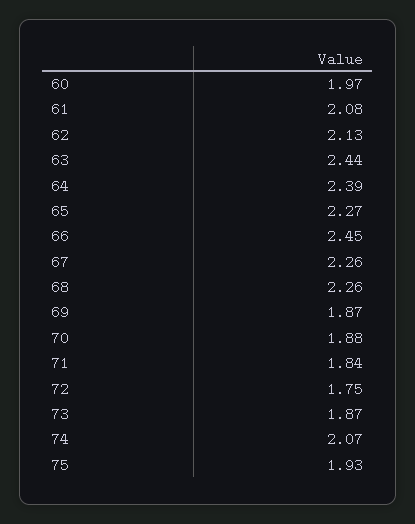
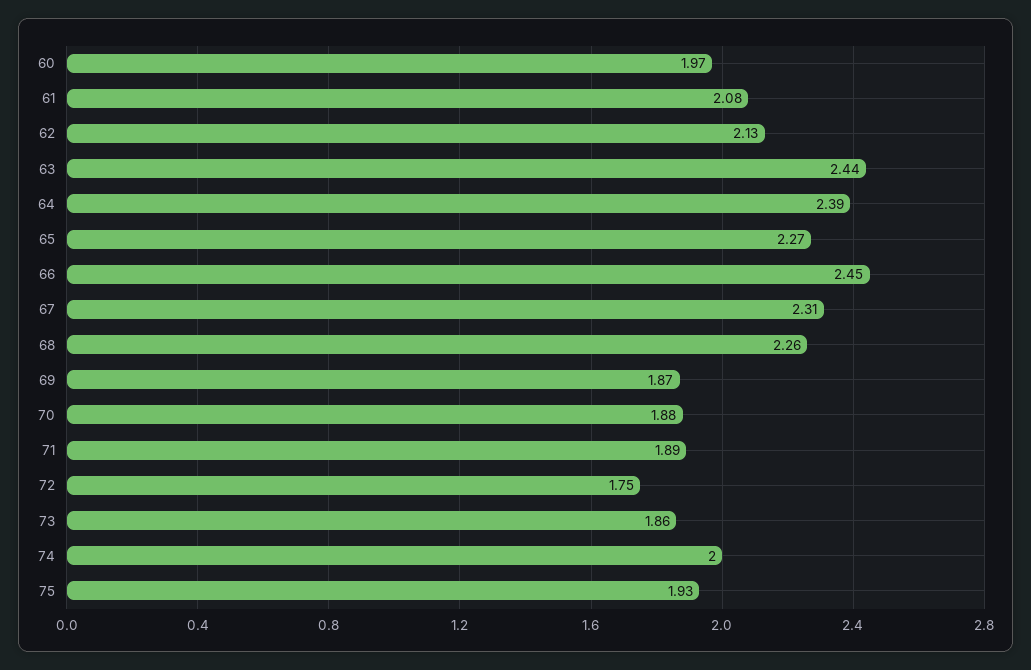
  {
    "60": 1.97,
    "61": 2.08,
    "62": 2.13,
    "63": 2.44,
    "64": 2.39,
    "65": 2.27,
    "66": 2.45,
-   "67": 2.26,
+   "67": 2.31,
    "68": 2.26,
    "69": 1.87,
    "70": 1.88,
-   "71": 1.84,
+   "71": 1.89,
    "72": 1.75,
-   "73": 1.87,
+   "73": 1.86,
-   "74": 2.07,
+   "74": 2,
    "75": 1.93
  }

